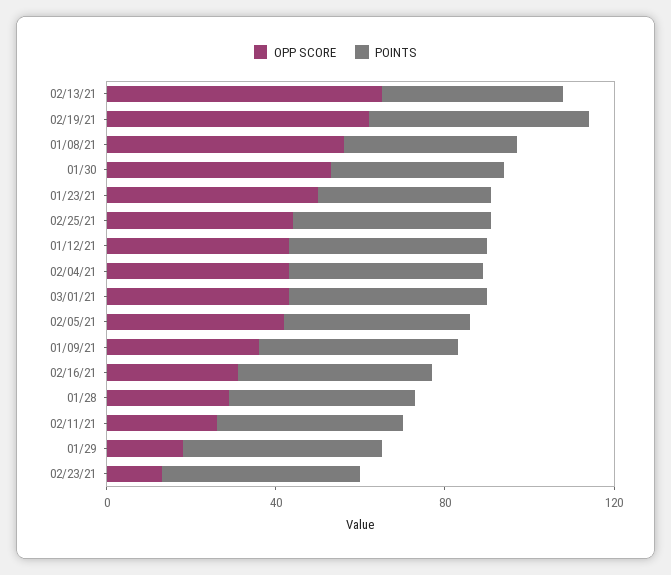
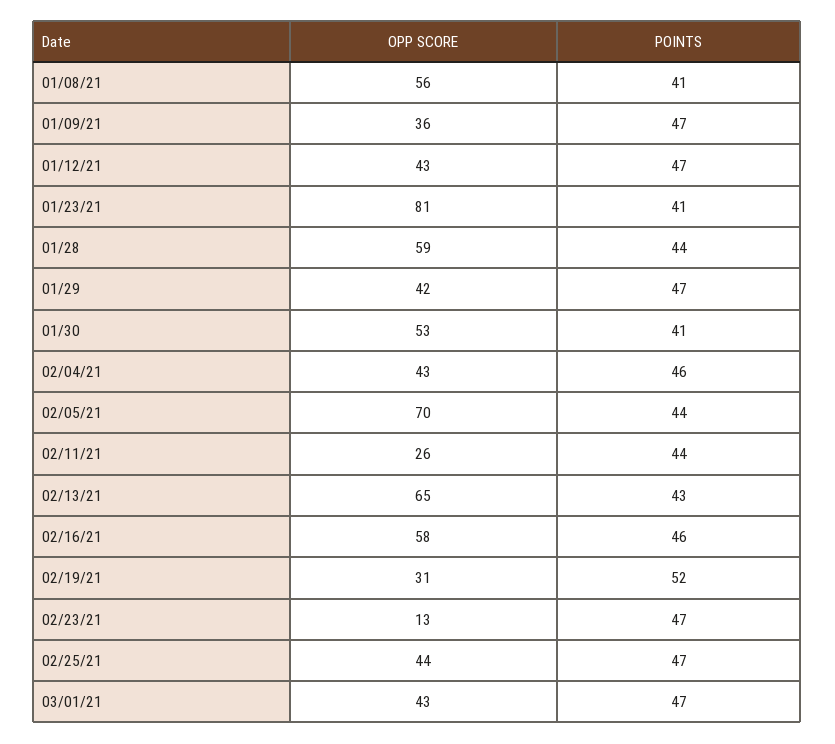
  {
    "OPP SCORE": {
      "02/13/21": 65,
-     "02/19/21": 60,
+     "02/19/21": 31,
      "01/08/21": 56,
      "01/30": 53,
-     "01/23/21": 50,
+     "01/23/21": 81,
      "02/25/21": 44,
      "01/12/21": 43,
      "02/04/21": 43,
      "03/01/21": 43,
-     "02/05/21": 40,
+     "02/05/21": 70,
      "01/09/21": 36,
-     "02/16/21": 30,
+     "02/16/21": 58,
-     "01/28": 30,
+     "01/28": 59,
      "02/11/21": 26,
-     "01/29": 20,
+     "01/29": 42,
      "02/23/21": 13
    },
    "POINTS": {
      "02/13/21": 43,
      "02/19/21": 52,
      "01/08/21": 41,
      "01/30": 41,
      "01/23/21": 41,
      "02/25/21": 47,
      "01/12/21": 47,
      "02/04/21": 46,
      "03/01/21": 47,
      "02/05/21": 44,
      "01/09/21": 47,
      "02/16/21": 46,
      "01/28": 44,
      "02/11/21": 44,
      "01/29": 47,
      "02/23/21": 47
    }
  }

